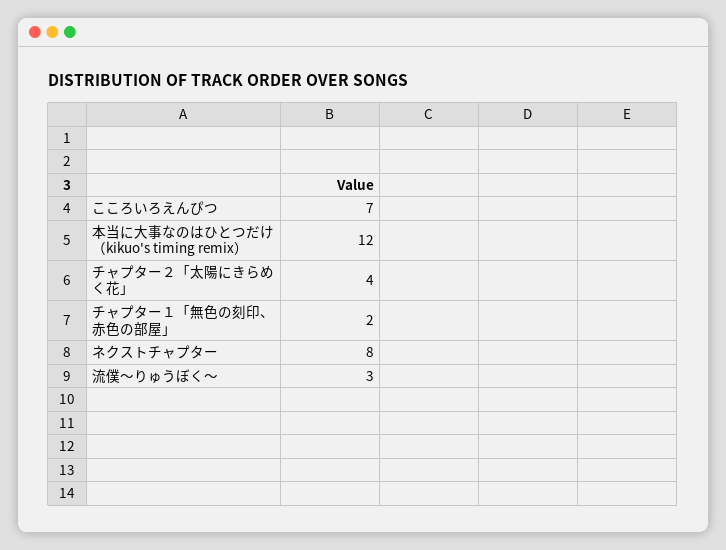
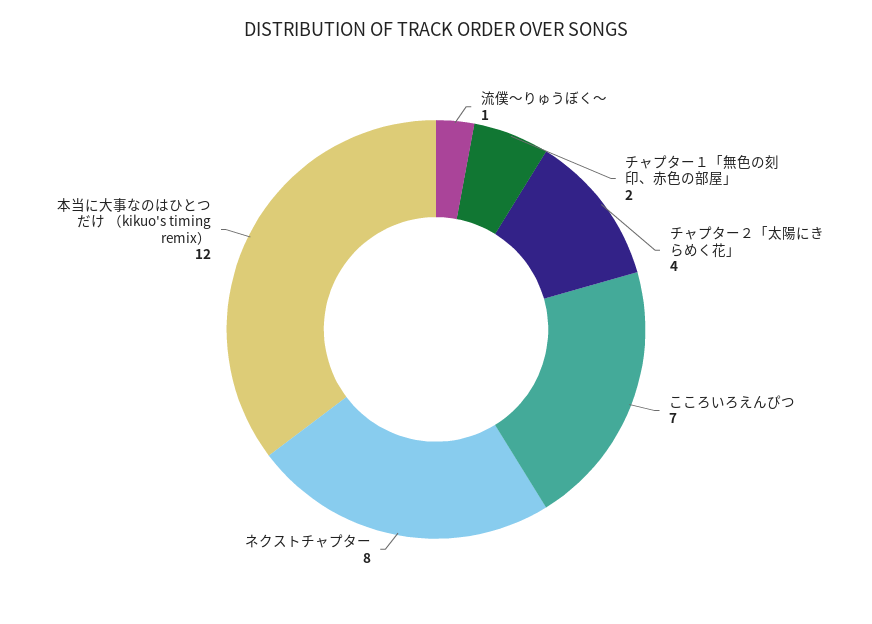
  {
    "こころいろえんぴつ": 7,
    "本当に大事なのはひとつだけ （kikuo's timing remix）": 12,
    "チャプター２「太陽にきらめく花」": 4,
    "チャプター１「無色の刻印、赤色の部屋」": 2,
    "ネクストチャプター": 8,
-   "流僕～りゅうぼく～": 3
+   "流僕～りゅうぼく～": 1
  }

